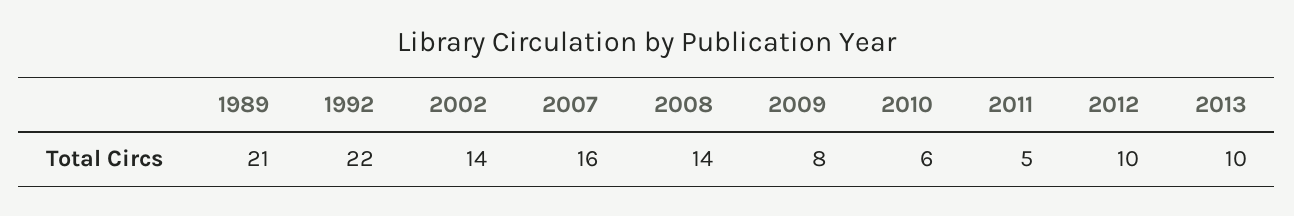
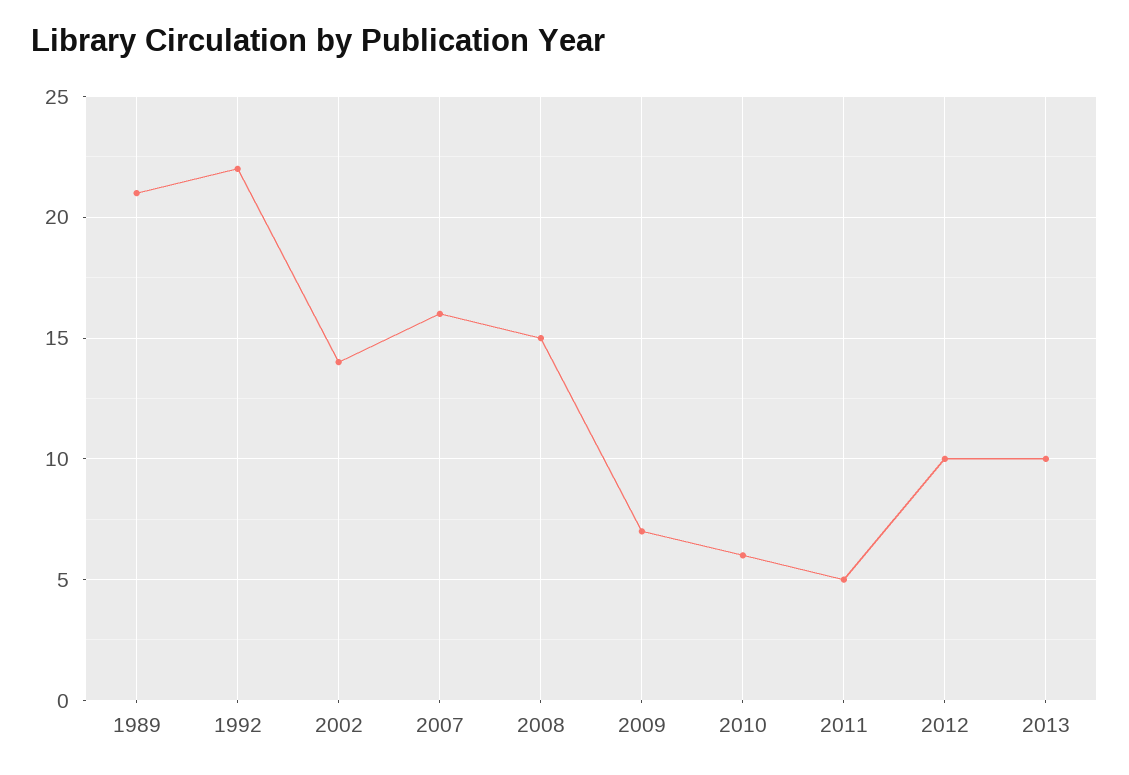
  {
    "1989": 21,
    "1992": 22,
    "2002": 14,
    "2007": 16,
-   "2008": 14,
+   "2008": 15,
-   "2009": 8,
+   "2009": 7,
    "2010": 6,
    "2011": 5,
    "2012": 10,
    "2013": 10
  }

